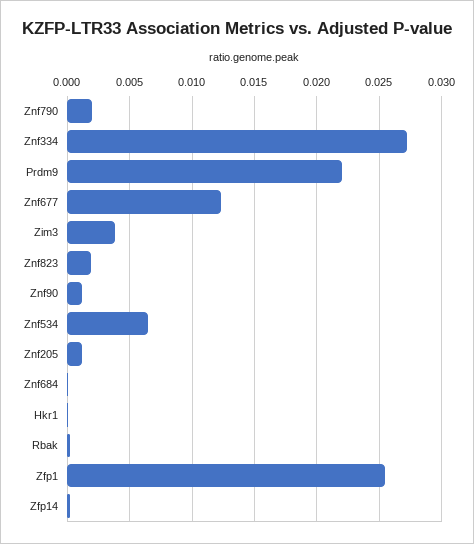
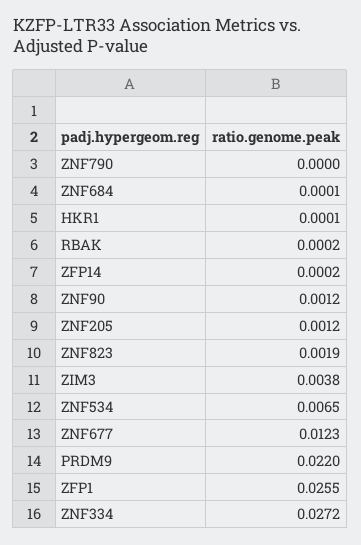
  {
-   "Znf790": 0.002,
+   "Znf790": 0,
    "Znf334": 0.0272,
    "Prdm9": 0.022,
    "Znf677": 0.0123,
    "Zim3": 0.0038,
    "Znf823": 0.0019,
    "Znf90": 0.0012,
    "Znf534": 0.0065,
    "Znf205": 0.0012,
    "Znf684": 0.0001,
    "Hkr1": 0.0001,
    "Rbak": 0.0002,
    "Zfp1": 0.0255,
    "Zfp14": 0.0002
  }

